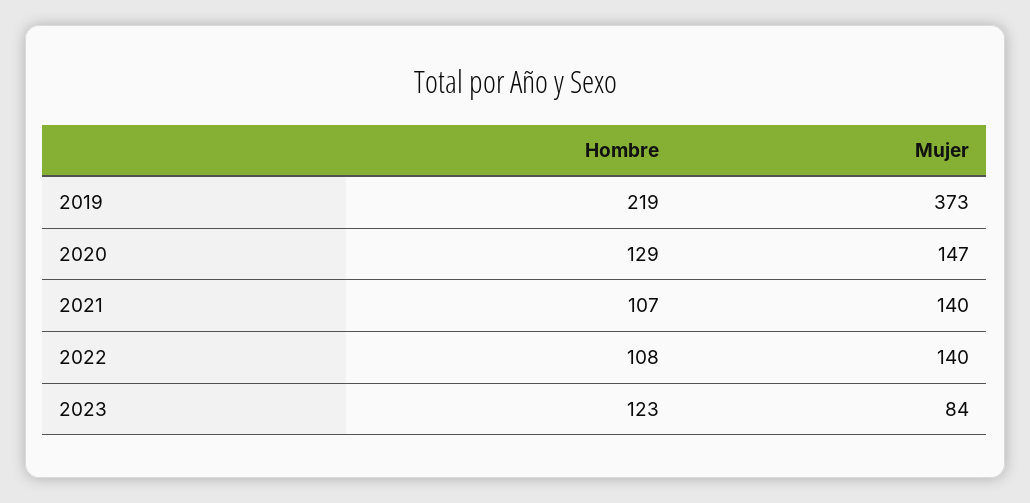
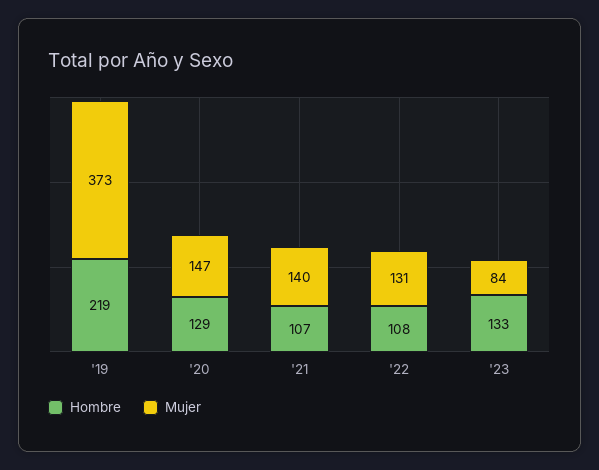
  {
    "Hombre": {
      "2019": 219,
      "2020": 129,
      "2021": 107,
      "2022": 108,
-     "2023": 123
+     "2023": 133
    },
    "Mujer": {
      "2019": 373,
      "2020": 147,
      "2021": 140,
-     "2022": 140,
+     "2022": 131,
      "2023": 84
    }
  }

